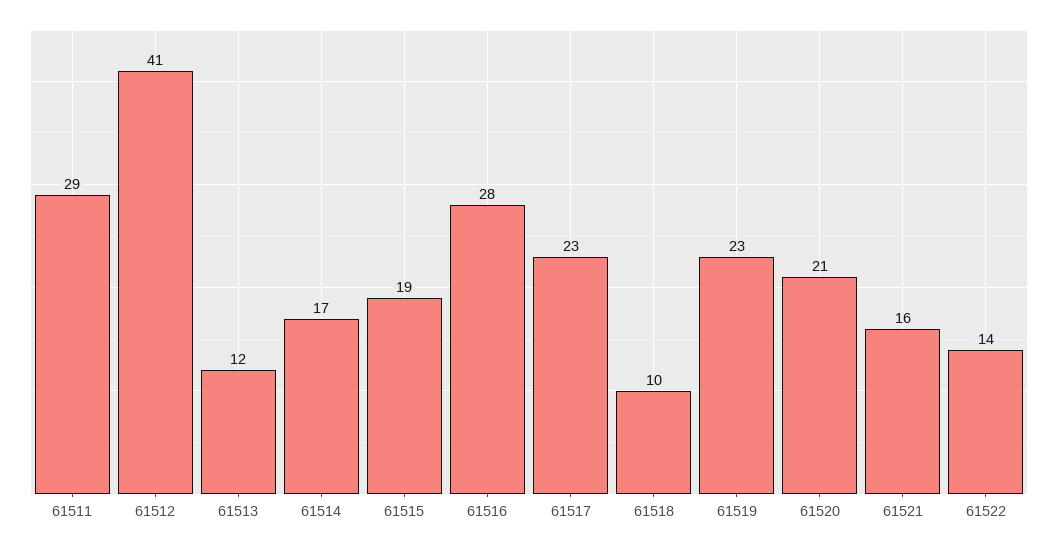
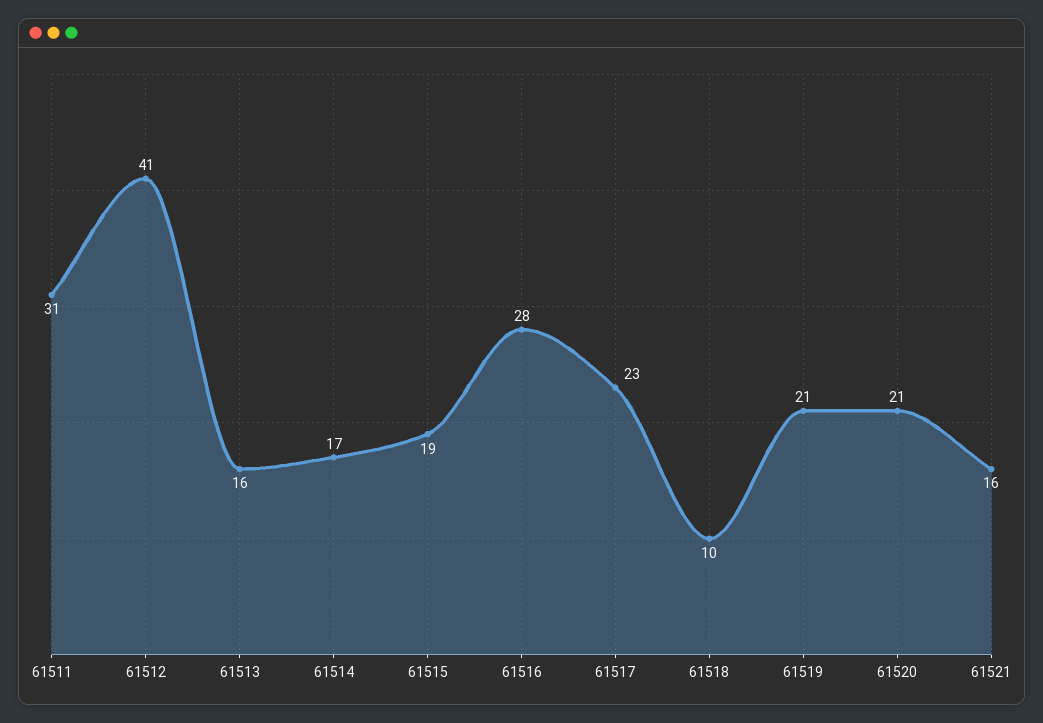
  {
-   "61511": 29,
+   "61511": 31,
    "61512": 41,
-   "61513": 12,
+   "61513": 16,
    "61514": 17,
    "61515": 19,
    "61516": 28,
    "61517": 23,
    "61518": 10,
-   "61519": 23,
+   "61519": 21,
    "61520": 21,
-   "61521": 16,
+   "61521": 16
-   "61522": 14
  }

